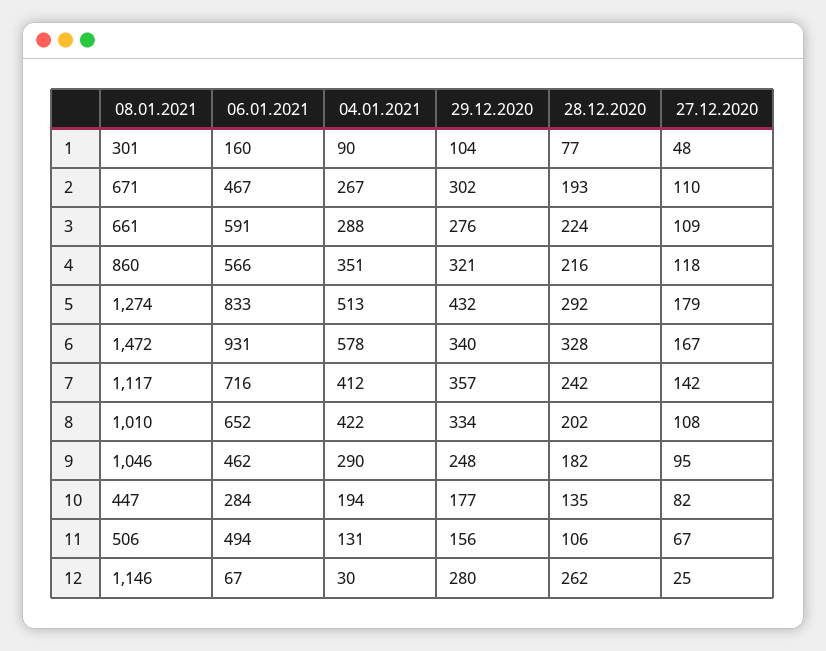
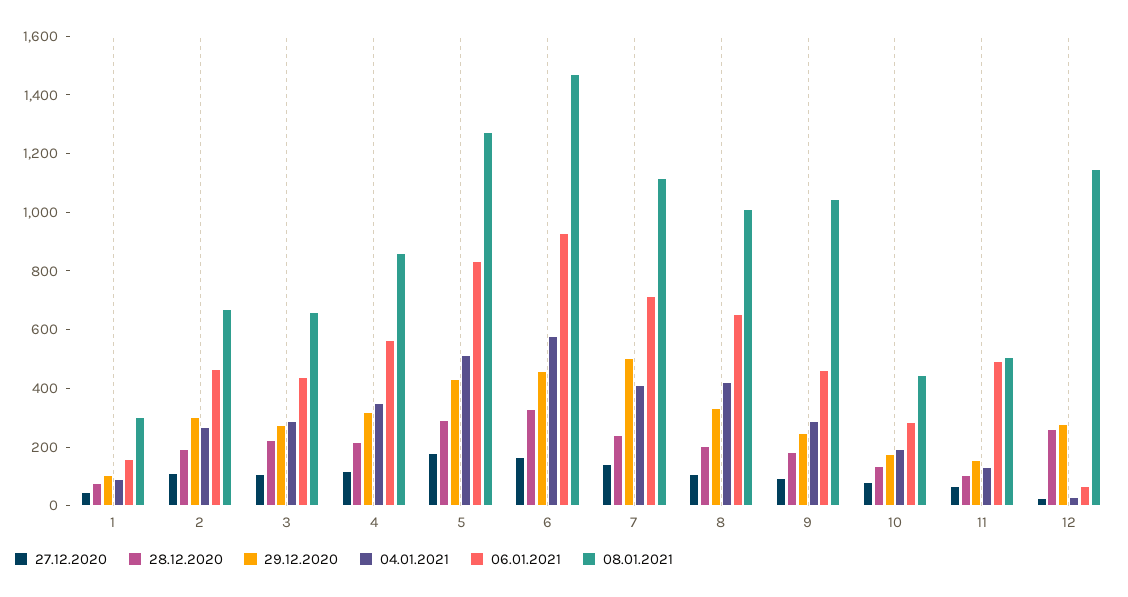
  {
    "08.01.2021": {
      "1": 301,
      "2": 671,
      "3": 661,
      "4": 860,
      "5": 1274,
      "6": 1472,
      "7": 1117,
      "8": 1010,
      "9": 1046,
      "10": 447,
      "11": 506,
      "12": 1146
    },
    "06.01.2021": {
      "1": 160,
      "2": 467,
-     "3": 591,
+     "3": 450,
      "4": 566,
      "5": 833,
      "6": 931,
      "7": 716,
      "8": 652,
      "9": 462,
      "10": 284,
      "11": 494,
      "12": 67
    },
    "04.01.2021": {
      "1": 90,
      "2": 267,
      "3": 288,
      "4": 351,
      "5": 513,
      "6": 578,
      "7": 412,
      "8": 422,
      "9": 290,
      "10": 194,
      "11": 131,
      "12": 30
    },
    "29.12.2020": {
      "1": 104,
      "2": 302,
      "3": 276,
      "4": 321,
      "5": 432,
-     "6": 340,
+     "6": 450,
-     "7": 357,
+     "7": 500,
      "8": 334,
      "9": 248,
      "10": 177,
      "11": 156,
      "12": 280
    },
    "28.12.2020": {
      "1": 77,
      "2": 193,
      "3": 224,
      "4": 216,
      "5": 292,
      "6": 328,
      "7": 242,
      "8": 202,
      "9": 182,
      "10": 135,
      "11": 106,
      "12": 262
    },
    "27.12.2020": {
      "1": 48,
      "2": 110,
      "3": 109,
      "4": 118,
      "5": 179,
      "6": 167,
      "7": 142,
      "8": 108,
      "9": 95,
      "10": 82,
      "11": 67,
      "12": 25
    }
  }

